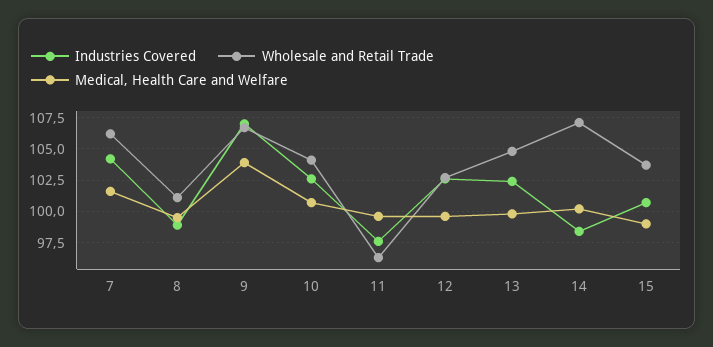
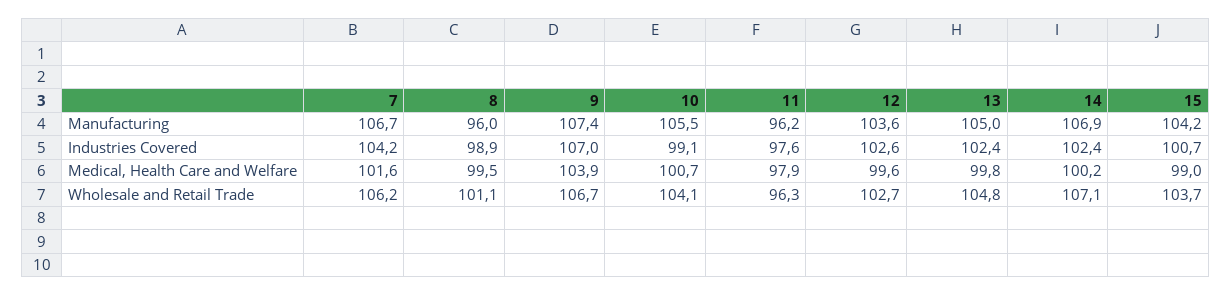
  {
    "Industries Covered": {
      "7": 104.2,
      "8": 98.9,
      "9": 107,
-     "10": 102.5,
+     "10": 99.1,
      "11": 97.6,
      "12": 102.6,
      "13": 102.4,
-     "14": 98.5,
+     "14": 102.4,
      "15": 100.7
    },
    "Wholesale and Retail Trade": {
      "7": 106.2,
      "8": 101.1,
      "9": 106.7,
      "10": 104.1,
      "11": 96.3,
      "12": 102.7,
      "13": 104.8,
      "14": 107.1,
      "15": 103.7
    },
    "Medical, Health Care and Welfare": {
      "7": 101.6,
      "8": 99.5,
      "9": 103.9,
      "10": 100.7,
-     "11": 99.5,
+     "11": 97.9,
      "12": 99.6,
      "13": 99.8,
      "14": 100.2,
      "15": 99
-   }
+   },
+   "Manufacturing": {
+     "7": 106.7,
+     "8": 96,
+     "9": 107.4,
+     "10": 105.5,
+     "11": 96.2,
+     "12": 103.6,
+     "13": 105,
+     "14": 106.9,
+     "15": 104.2
+   }
  }

